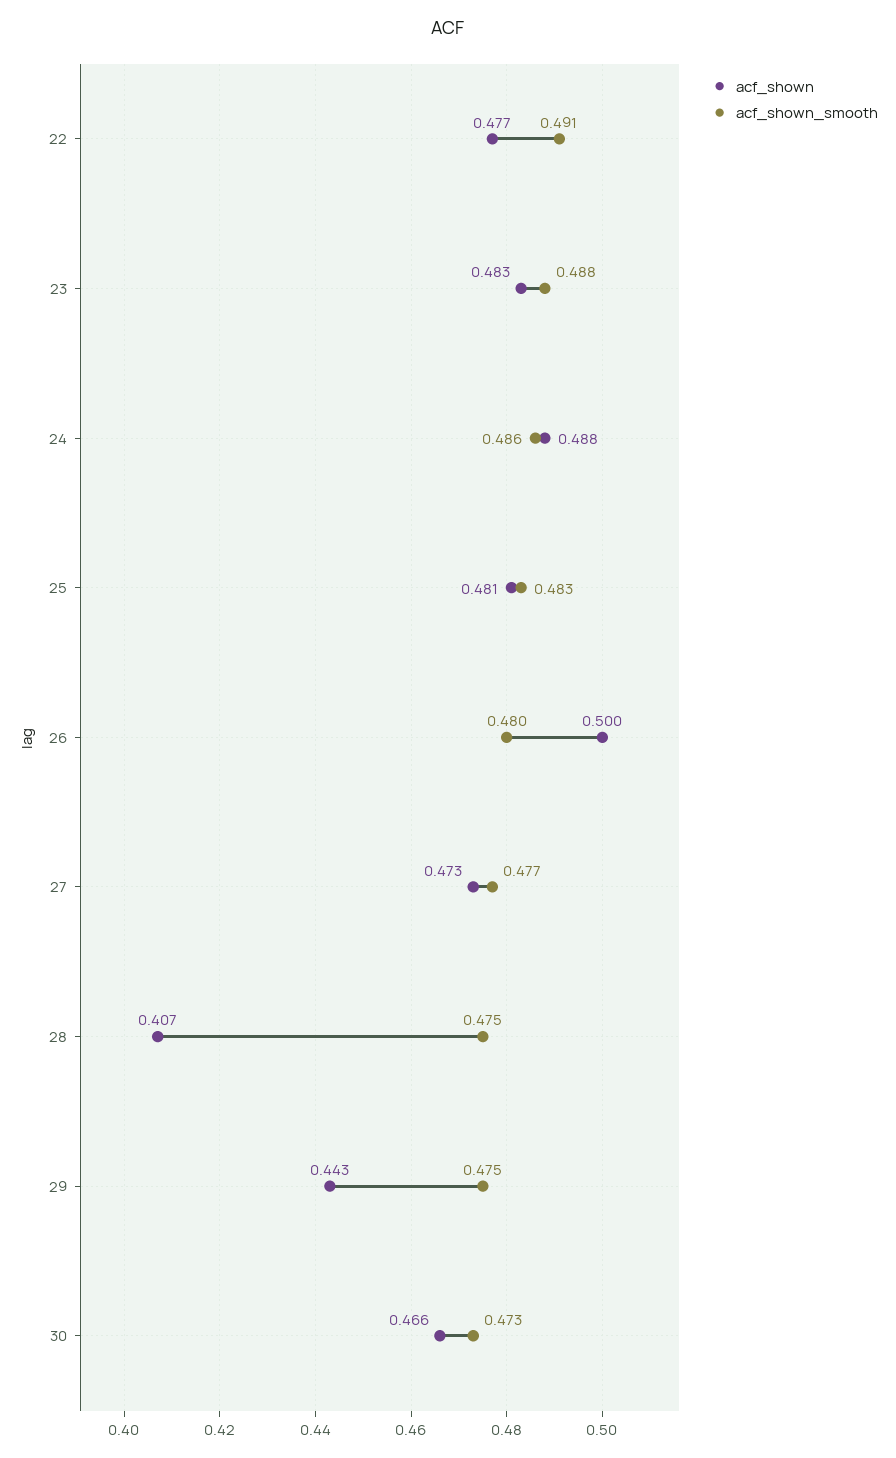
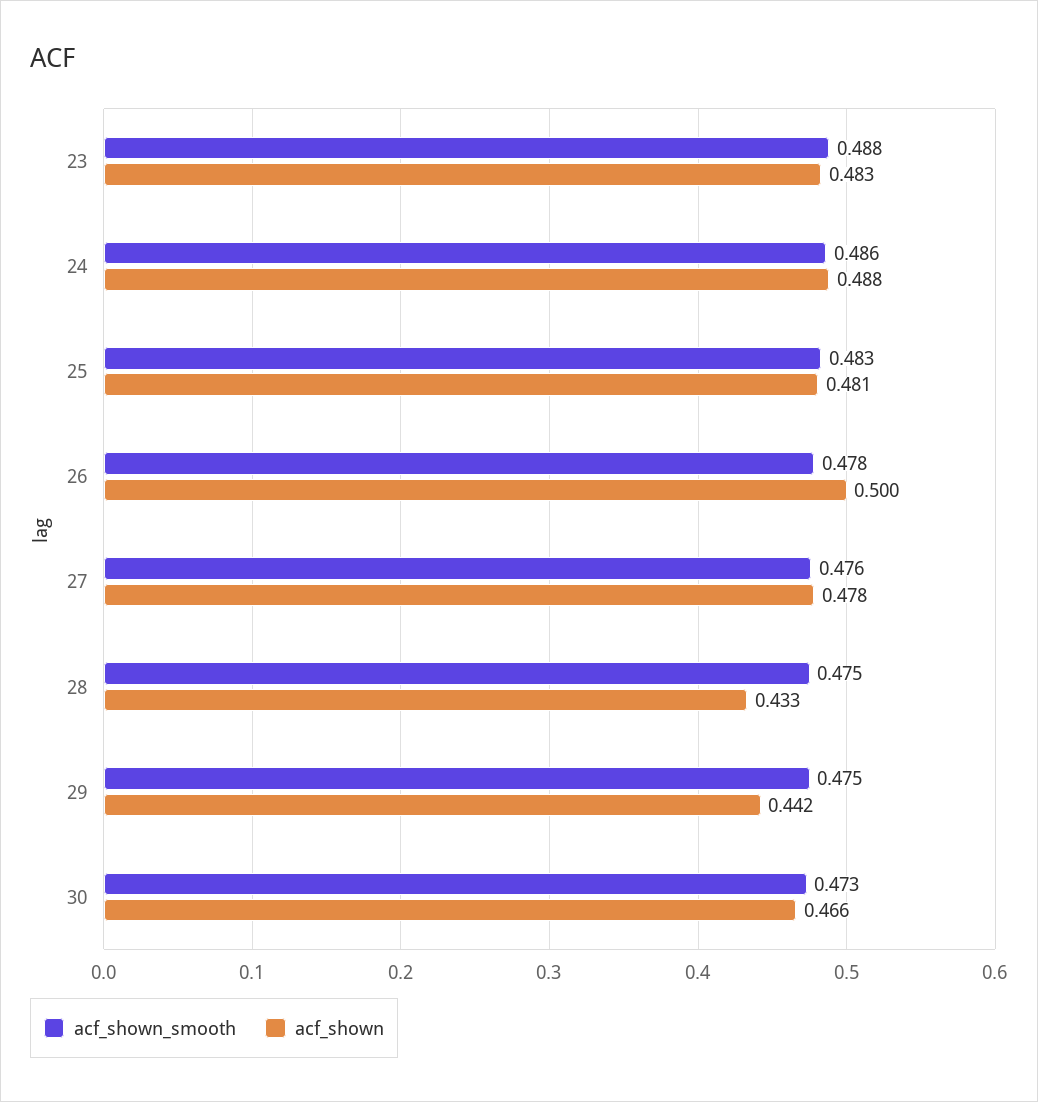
  {
    "acf_shown": {
-     "22": 0.477,
      "23": 0.483,
      "24": 0.488,
      "25": 0.481,
      "26": 0.5,
-     "27": 0.473,
+     "27": 0.478,
-     "28": 0.407,
+     "28": 0.433,
-     "29": 0.443,
+     "29": 0.442,
      "30": 0.466
    },
    "acf_shown_smooth": {
-     "22": 0.491,
      "23": 0.488,
      "24": 0.486,
      "25": 0.483,
-     "26": 0.48,
+     "26": 0.478,
-     "27": 0.477,
+     "27": 0.476,
      "28": 0.475,
      "29": 0.475,
      "30": 0.473
    }
  }

